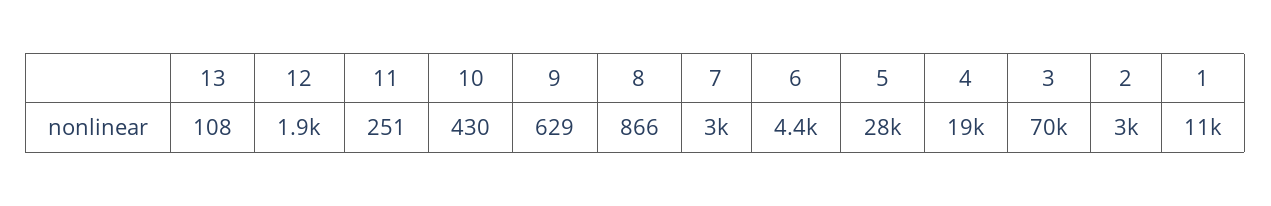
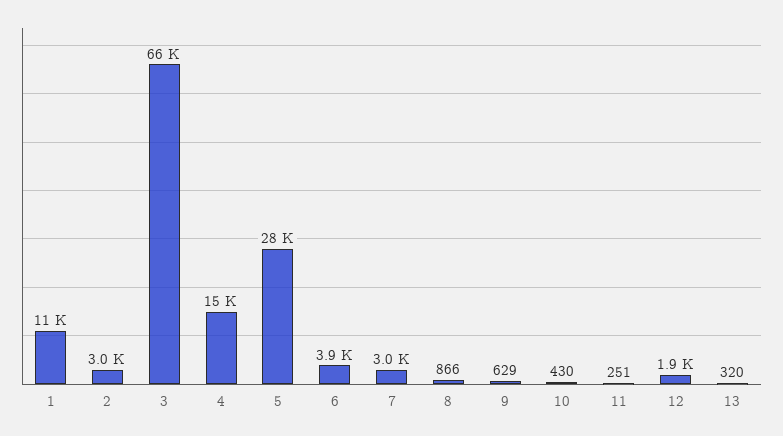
  {
-   "13": 108,
+   "13": 320,
    "12": 1900,
    "11": 251,
    "10": 430,
    "9": 629,
    "8": 866,
    "7": 3000,
-   "6": 4400,
+   "6": 3900,
    "5": 28000,
-   "4": 19000,
+   "4": 15000,
-   "3": 70000,
+   "3": 66000,
    "2": 3000,
    "1": 11000
  }

